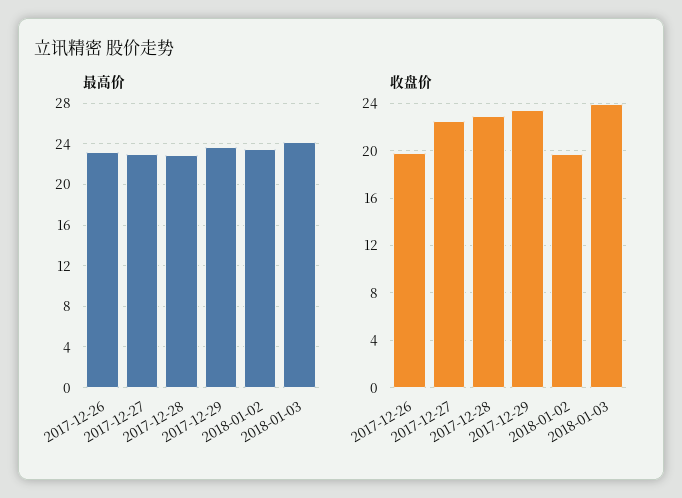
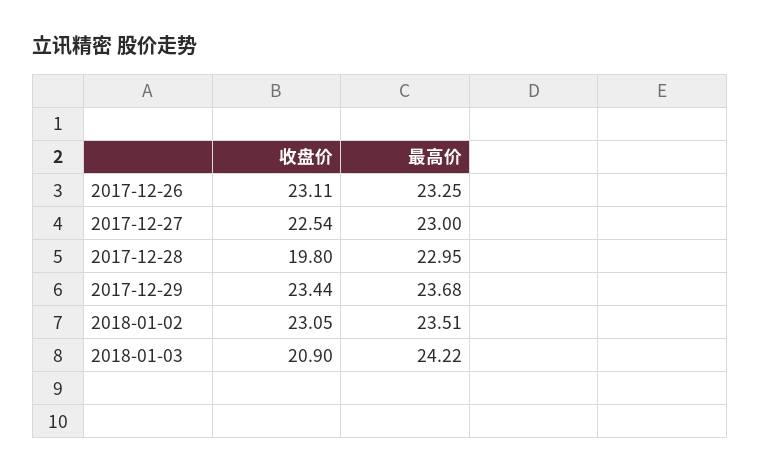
  {
    "最高价": {
      "2017-12-26": 23.25,
      "2017-12-27": 23,
      "2017-12-28": 22.95,
      "2017-12-29": 23.68,
      "2018-01-02": 23.51,
      "2018-01-03": 24.22
    },
    "收盘价": {
-     "2017-12-26": 20,
+     "2017-12-26": 23.11,
      "2017-12-27": 22.54,
-     "2017-12-28": 23,
+     "2017-12-28": 19.8,
      "2017-12-29": 23.44,
-     "2018-01-02": 20,
+     "2018-01-02": 23.05,
-     "2018-01-03": 24
+     "2018-01-03": 20.9
    }
  }

